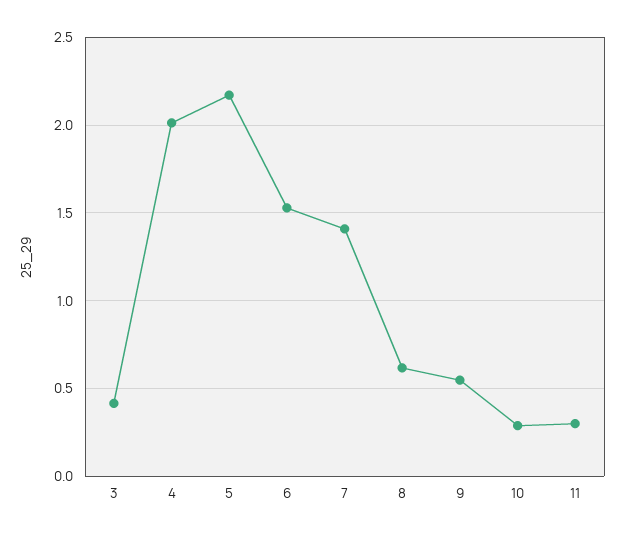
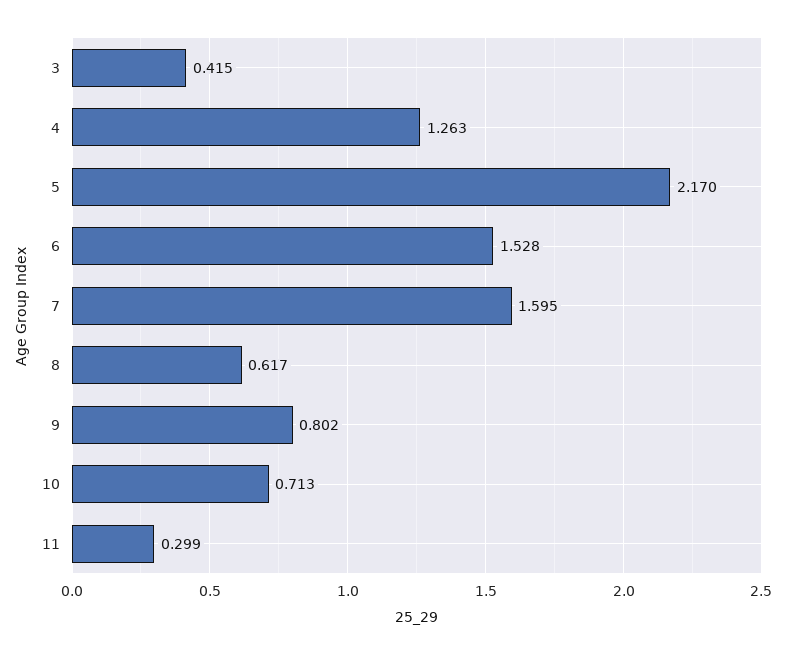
  {
    "3": 0.415,
-   "4": 2,
+   "4": 1.263,
    "5": 2.17,
    "6": 1.528,
-   "7": 1.4,
+   "7": 1.595,
    "8": 0.617,
-   "9": 0.55,
+   "9": 0.802,
-   "10": 0.3,
+   "10": 0.713,
    "11": 0.299
  }

